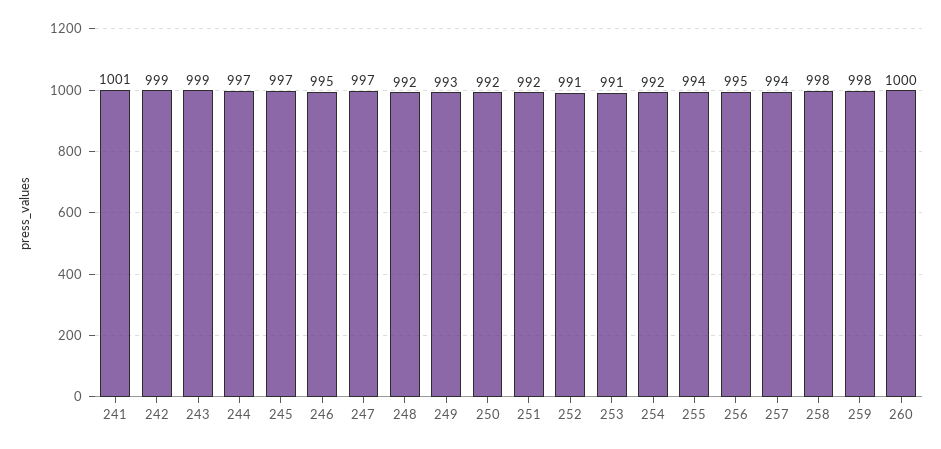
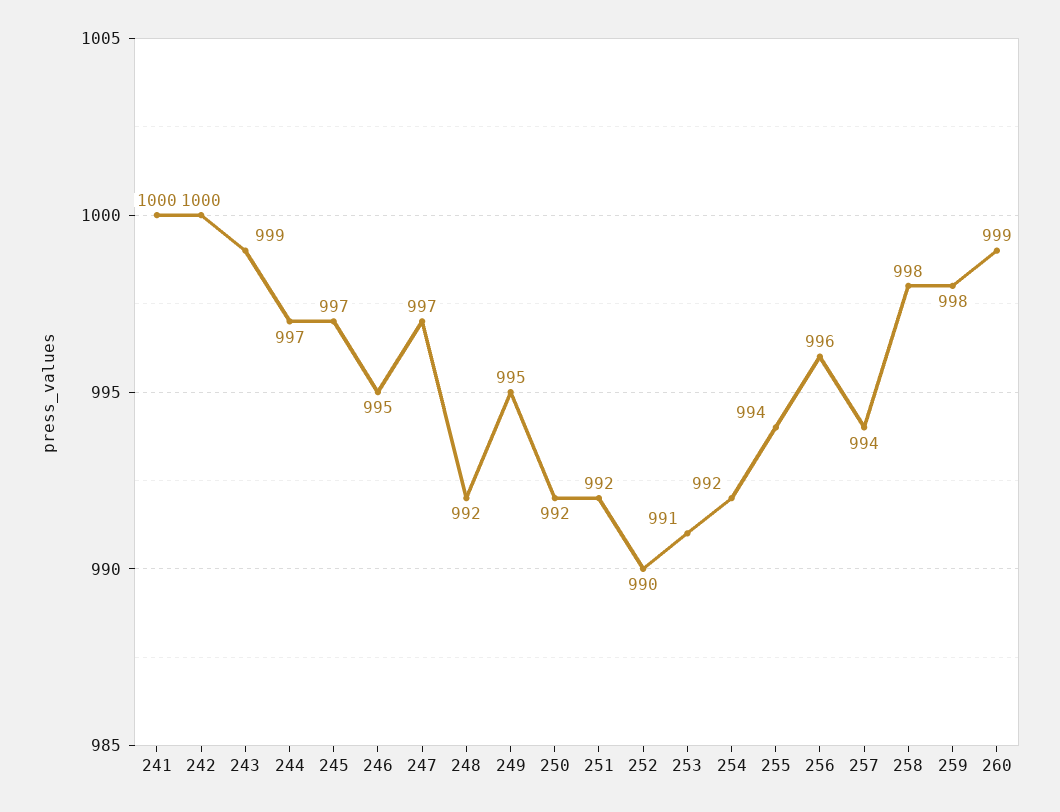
  {
-   "241": 1001,
+   "241": 1000,
-   "242": 999,
+   "242": 1000,
    "243": 999,
    "244": 997,
    "245": 997,
    "246": 995,
    "247": 997,
    "248": 992,
-   "249": 993,
+   "249": 995,
    "250": 992,
    "251": 992,
-   "252": 991,
+   "252": 990,
    "253": 991,
    "254": 992,
    "255": 994,
-   "256": 995,
+   "256": 996,
    "257": 994,
    "258": 998,
    "259": 998,
-   "260": 1000
+   "260": 999
  }

